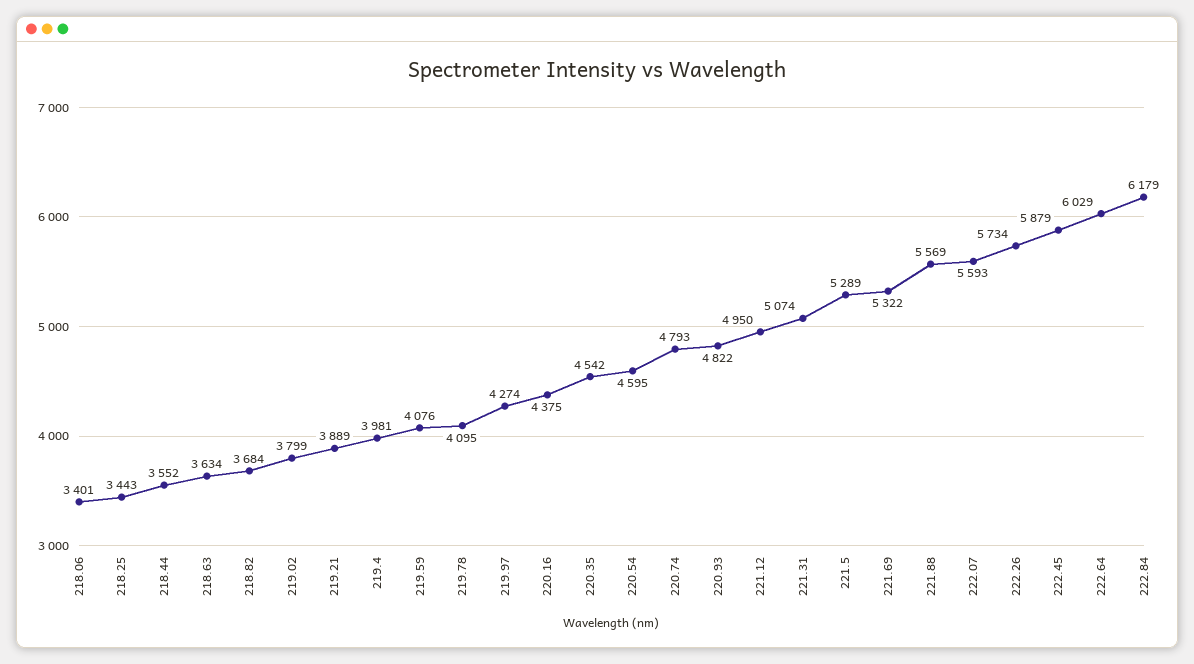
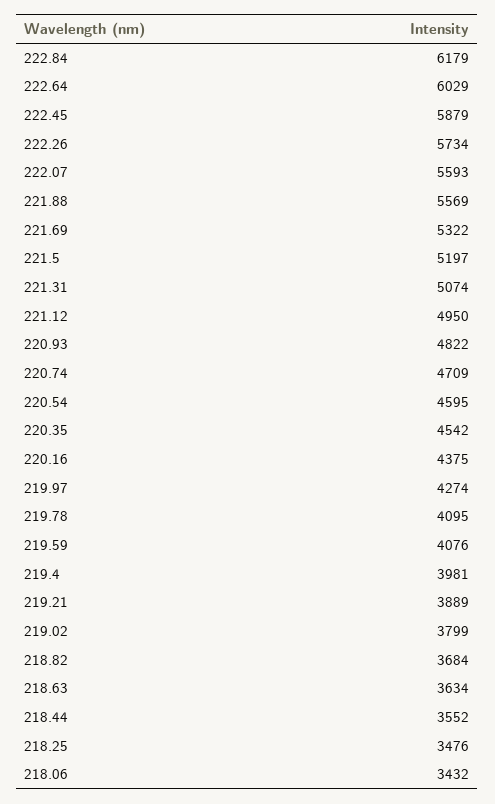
  {
-   "218.06": 3401,
+   "218.06": 3432,
-   "218.25": 3443,
+   "218.25": 3476,
    "218.44": 3552,
    "218.63": 3634,
    "218.82": 3684,
    "219.02": 3799,
    "219.21": 3889,
    "219.4": 3981,
    "219.59": 4076,
    "219.78": 4095,
    "219.97": 4274,
    "220.16": 4375,
    "220.35": 4542,
    "220.54": 4595,
-   "220.74": 4793,
+   "220.74": 4709,
    "220.93": 4822,
    "221.12": 4950,
    "221.31": 5074,
-   "221.5": 5289,
+   "221.5": 5197,
    "221.69": 5322,
    "221.88": 5569,
    "222.07": 5593,
    "222.26": 5734,
    "222.45": 5879,
    "222.64": 6029,
    "222.84": 6179
  }

